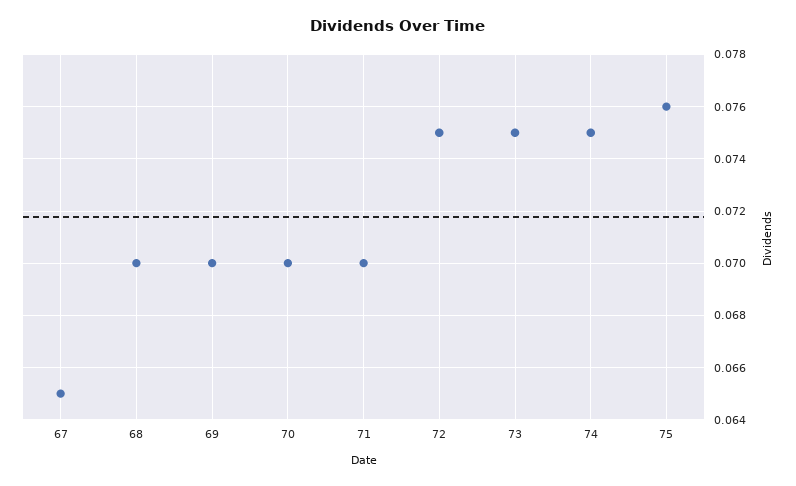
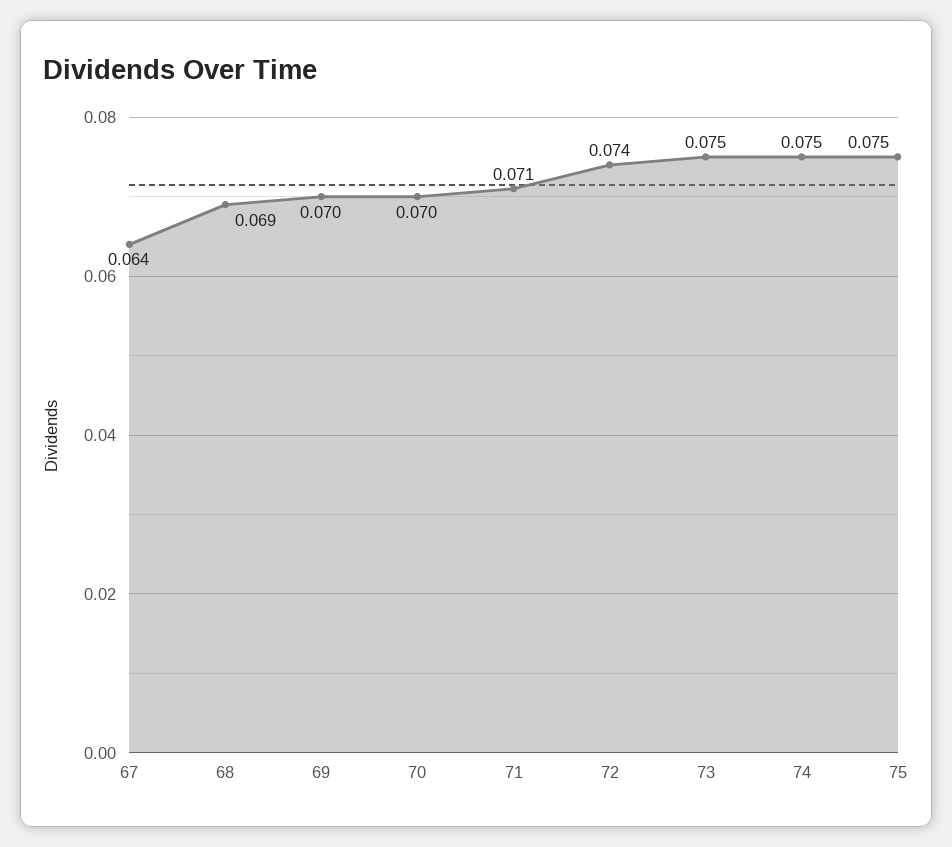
  {
-   "67": 0.065,
+   "67": 0.064,
-   "68": 0.07,
+   "68": 0.069,
    "69": 0.07,
    "70": 0.07,
-   "71": 0.07,
+   "71": 0.071,
-   "72": 0.075,
+   "72": 0.074,
    "73": 0.075,
    "74": 0.075,
-   "75": 0.076
+   "75": 0.075
  }

